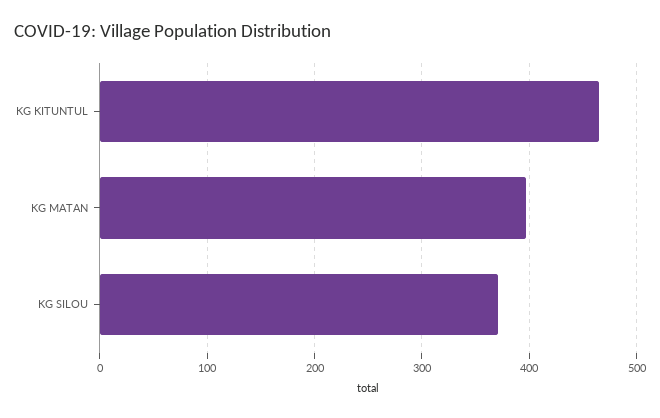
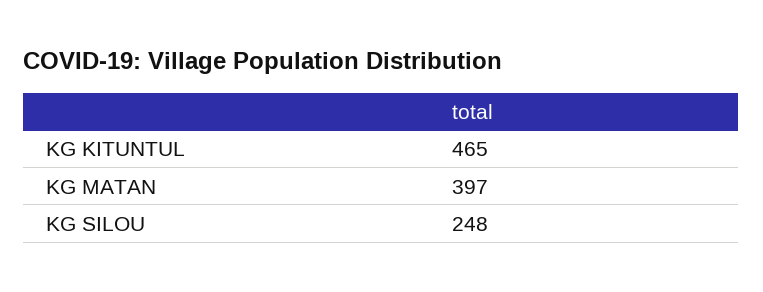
  {
    "KG KITUNTUL": 465,
    "KG MATAN": 397,
-   "KG SILOU": 370
+   "KG SILOU": 248
  }

